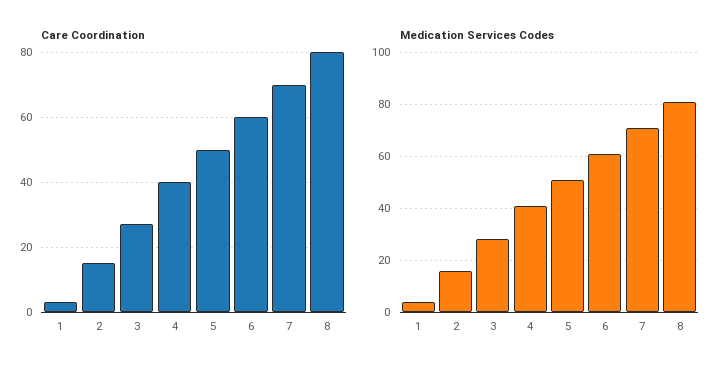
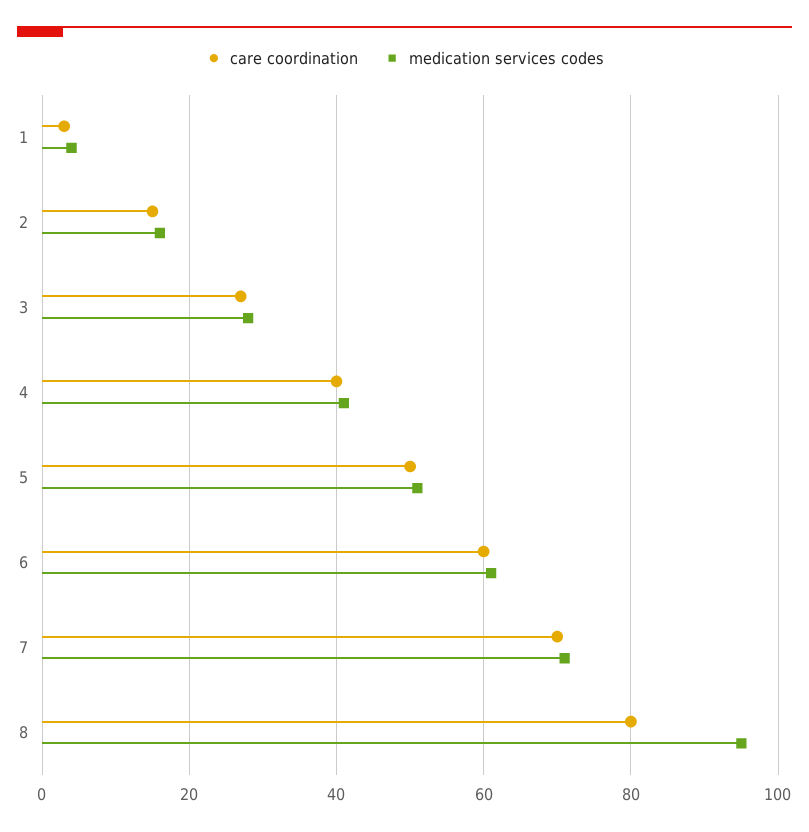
  {
    "Care Coordination": {
      "1": 5,
      "2": 15,
      "3": 25,
      "4": 40,
      "5": 50,
      "6": 60,
      "7": 70,
      "8": 80
    },
    "Medication Services Codes": {
      "1": 5,
      "2": 15,
      "3": 30,
      "4": 40,
      "5": 50,
      "6": 60,
      "7": 70,
-     "8": 80
+     "8": 95
    }
  }

